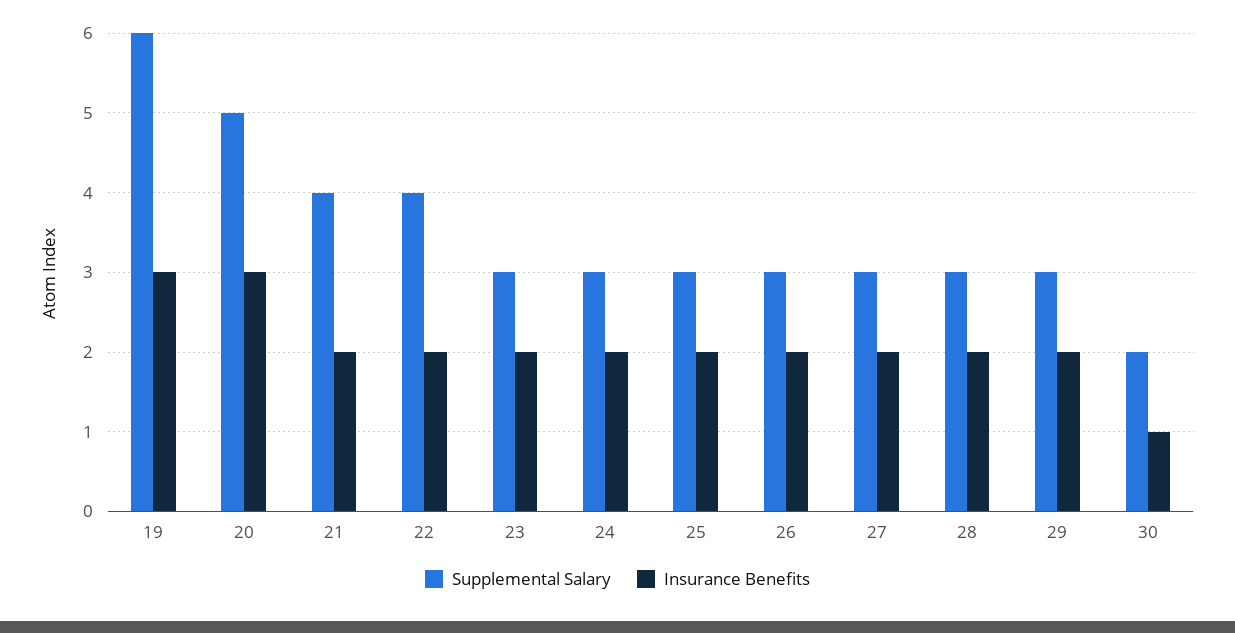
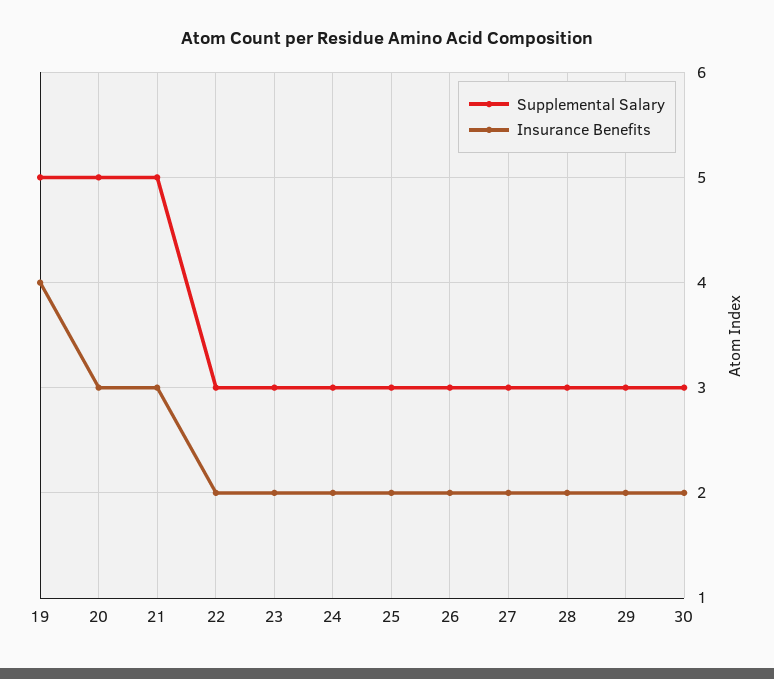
  {
    "Supplemental Salary": {
-     "19": 6,
+     "19": 5,
      "20": 5,
-     "21": 4,
+     "21": 5,
-     "22": 4,
+     "22": 3,
      "23": 3,
      "24": 3,
      "25": 3,
      "26": 3,
      "27": 3,
      "28": 3,
      "29": 3,
-     "30": 2
+     "30": 3
    },
    "Insurance Benefits": {
-     "19": 3,
+     "19": 4,
      "20": 3,
-     "21": 2,
+     "21": 3,
      "22": 2,
      "23": 2,
      "24": 2,
      "25": 2,
      "26": 2,
      "27": 2,
      "28": 2,
      "29": 2,
-     "30": 1
+     "30": 2
    }
  }

